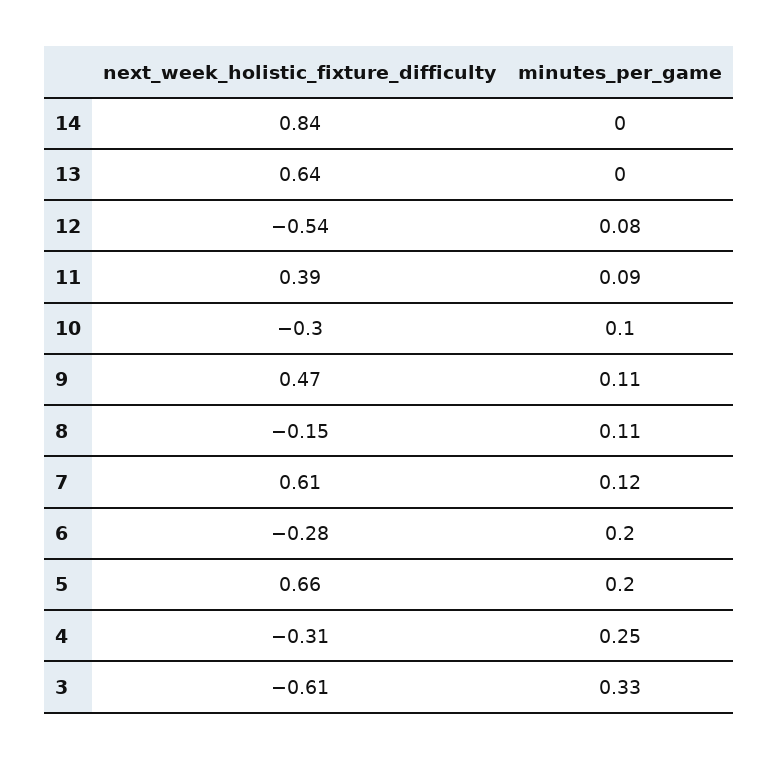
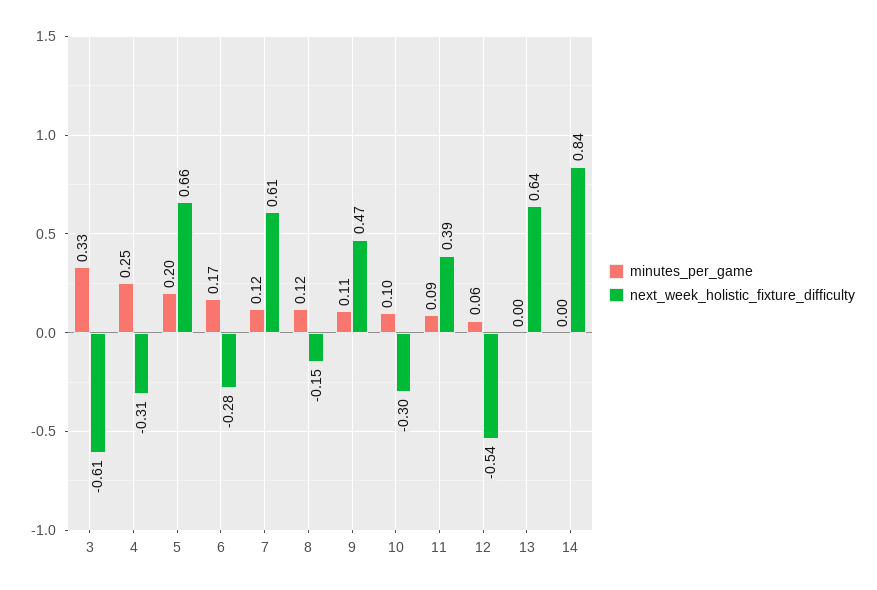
  {
    "next_week_holistic_fixture_difficulty": {
      "14": 0.84,
      "13": 0.64,
      "12": -0.54,
      "11": 0.39,
      "10": -0.3,
      "9": 0.47,
      "8": -0.15,
      "7": 0.61,
      "6": -0.28,
      "5": 0.66,
      "4": -0.31,
      "3": -0.61
    },
    "minutes_per_game": {
      "14": 0,
      "13": 0,
-     "12": 0.08,
+     "12": 0.06,
      "11": 0.09,
      "10": 0.1,
      "9": 0.11,
-     "8": 0.11,
+     "8": 0.12,
      "7": 0.12,
-     "6": 0.2,
+     "6": 0.17,
      "5": 0.2,
      "4": 0.25,
      "3": 0.33
    }
  }

